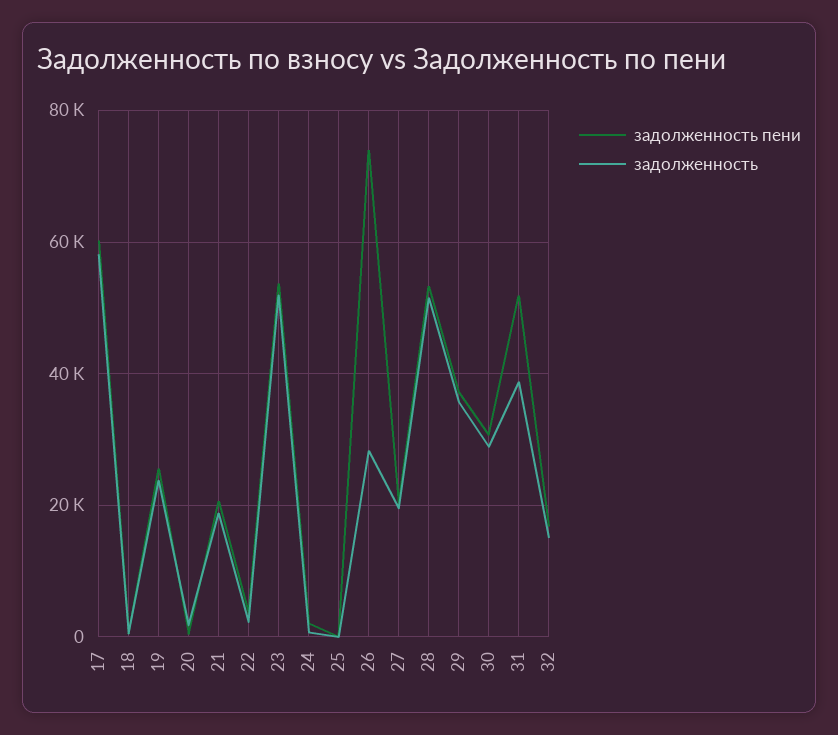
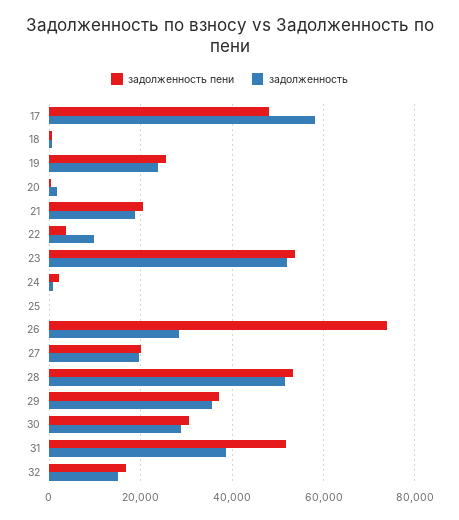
  {
    "задолженность пени": {
-     "17": 60000,
+     "17": 48000,
      "18": 0,
      "19": 26000,
      "20": 0,
      "21": 20000,
      "22": 4000,
      "23": 54000,
      "24": 2000,
      "25": 0,
      "26": 74000,
      "27": 20000,
      "28": 54000,
      "29": 38000,
      "30": 30000,
      "31": 52000,
      "32": 16000
    },
    "задолженность": {
      "17": 58000,
      "18": 0,
      "19": 24000,
      "20": 2000,
      "21": 18000,
-     "22": 2000,
+     "22": 10000,
      "23": 52000,
      "24": 0,
      "25": 0,
      "26": 28000,
      "27": 20000,
      "28": 52000,
      "29": 36000,
      "30": 28000,
      "31": 38000,
      "32": 16000
    }
  }

